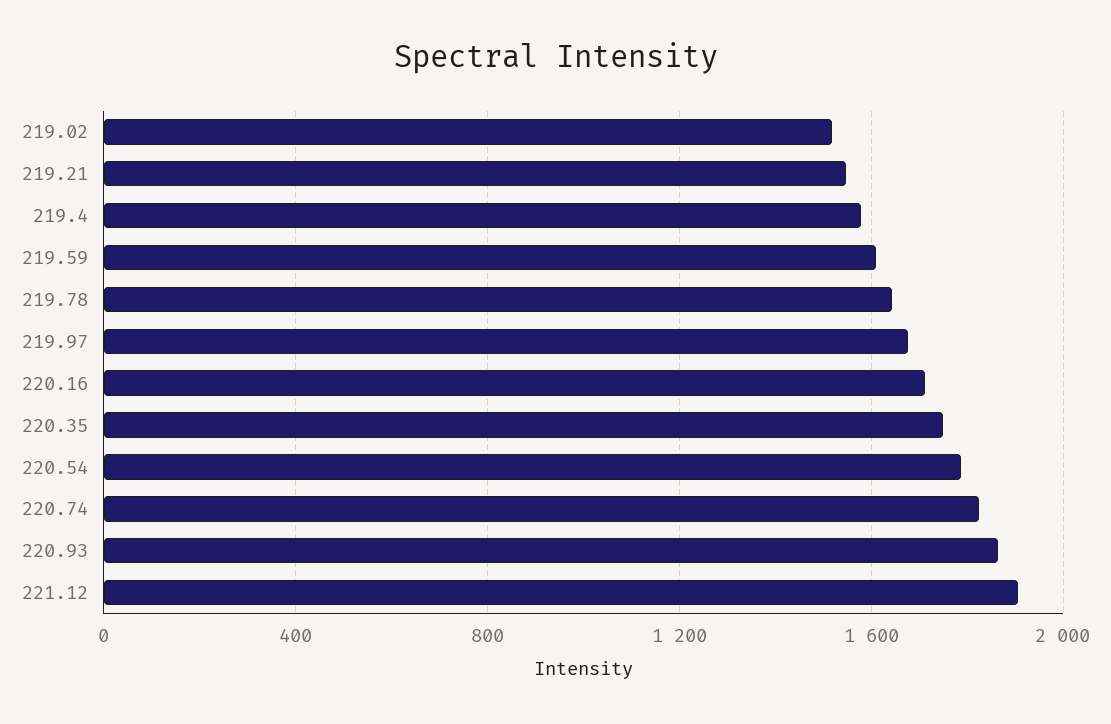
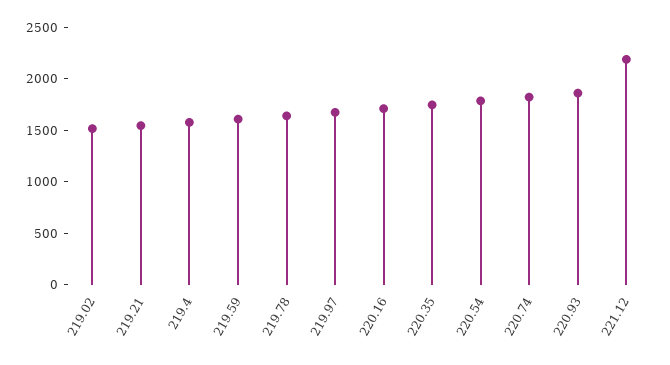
  {
    "219.02": 1500,
    "219.21": 1550,
    "219.4": 1600,
    "219.59": 1600,
    "219.78": 1650,
    "219.97": 1700,
    "220.16": 1700,
    "220.35": 1750,
    "220.54": 1800,
    "220.74": 1850,
    "220.93": 1850,
-   "221.12": 1900
+   "221.12": 2200
  }

